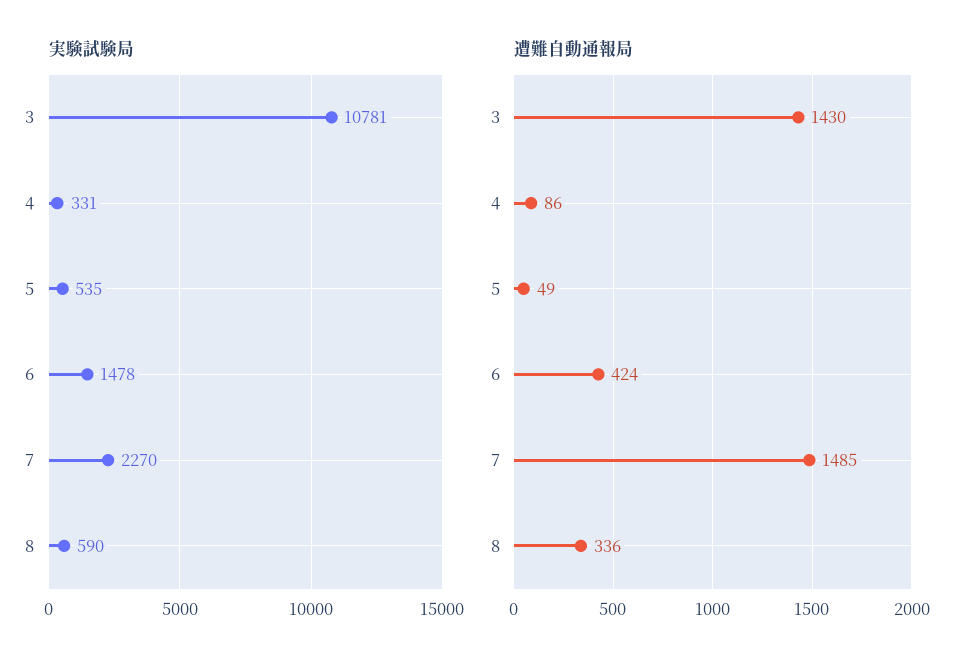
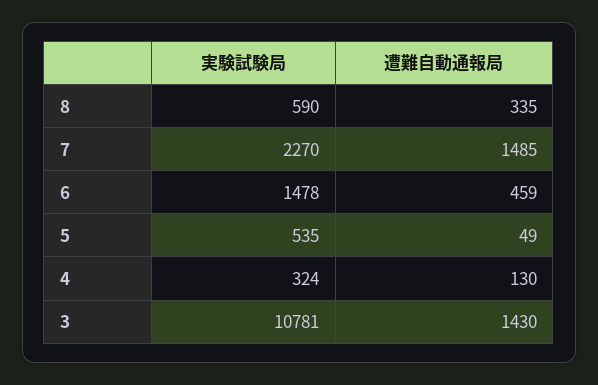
  {
    "実験試験局": {
      "3": 10781,
-     "4": 331,
+     "4": 324,
      "5": 535,
      "6": 1478,
      "7": 2270,
      "8": 590
    },
    "遭難自動通報局": {
      "3": 1430,
-     "4": 86,
+     "4": 130,
      "5": 49,
-     "6": 424,
+     "6": 459,
      "7": 1485,
-     "8": 336
+     "8": 335
    }
  }

